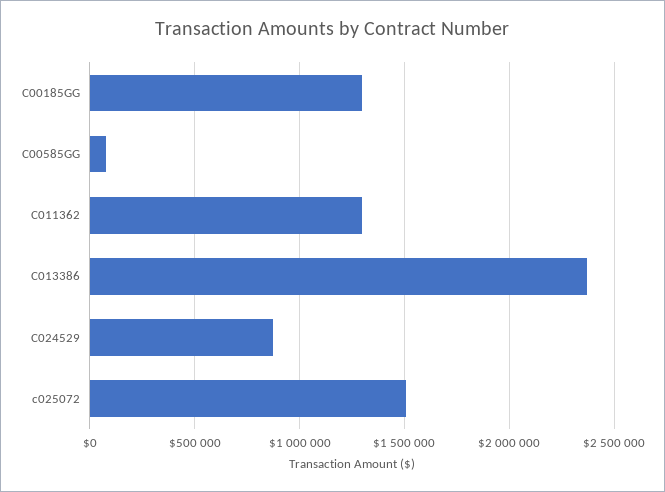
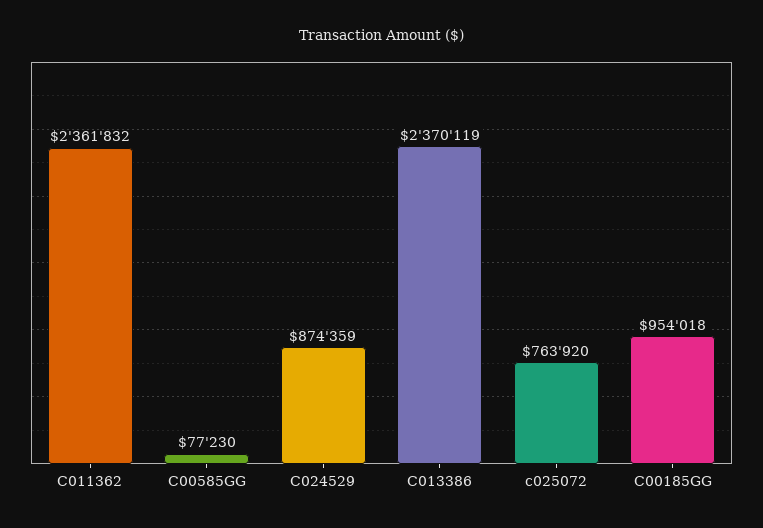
  {
-   "C00185GG": 1300000,
+   "C00185GG": 954018,
    "C00585GG": 77230,
-   "C011362": 1300000,
+   "C011362": 2361832,
    "C013386": 2370119,
    "C024529": 874359,
-   "c025072": 1500000
+   "c025072": 763920
  }

